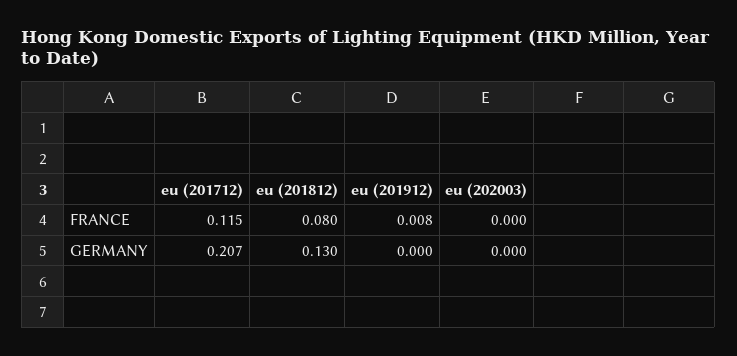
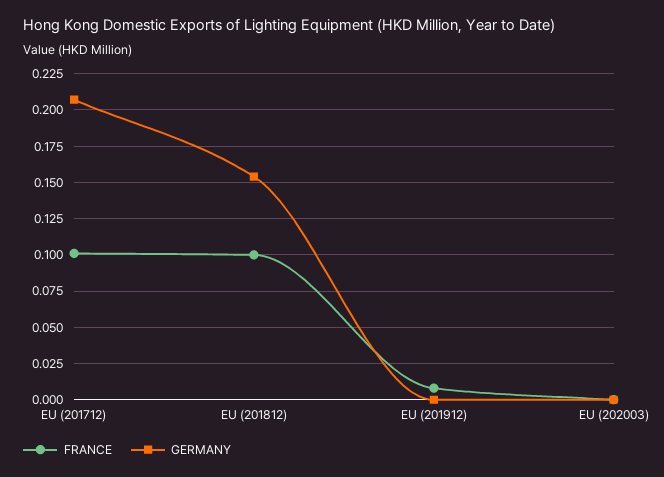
  {
    "FRANCE": {
-     "eu (201712)": 0.115,
+     "eu (201712)": 0.1,
-     "eu (201812)": 0.08,
+     "eu (201812)": 0.1,
      "eu (201912)": 0.008,
      "eu (202003)": 0
    },
    "GERMANY": {
      "eu (201712)": 0.207,
-     "eu (201812)": 0.13,
+     "eu (201812)": 0.155,
      "eu (201912)": 0,
      "eu (202003)": 0
    }
  }

